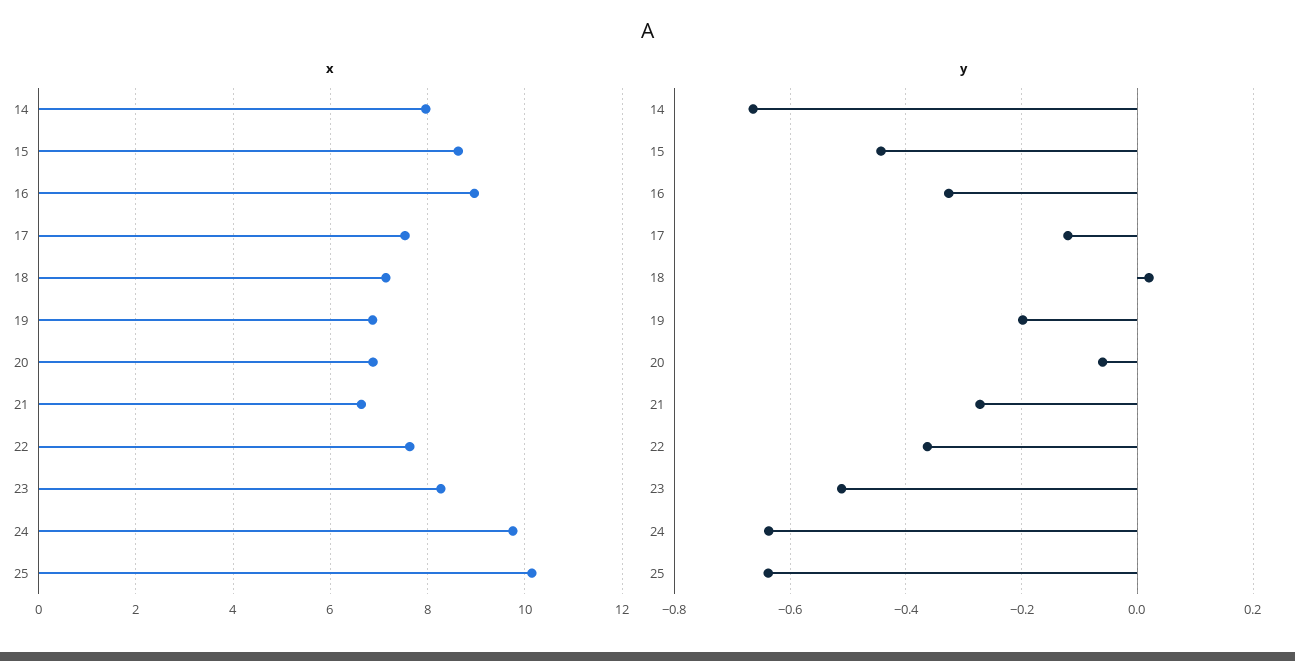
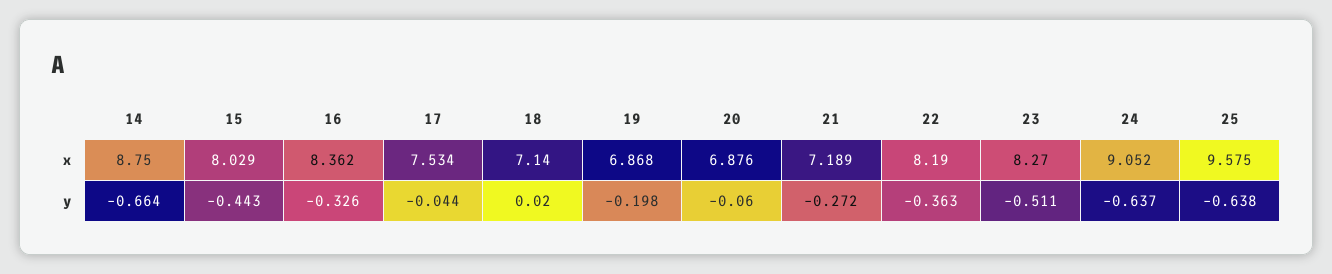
  {
    "x": {
-     "14": 8,
+     "14": 8.75,
-     "15": 8.6,
+     "15": 8.029,
-     "16": 9,
+     "16": 8.362,
      "17": 7.534,
      "18": 7.14,
      "19": 6.868,
      "20": 6.876,
-     "21": 6.6,
+     "21": 7.189,
-     "22": 7.6,
+     "22": 8.19,
      "23": 8.27,
-     "24": 9.8,
+     "24": 9.052,
-     "25": 10.2
+     "25": 9.575
    },
    "y": {
      "14": -0.664,
      "15": -0.443,
      "16": -0.326,
-     "17": -0.12,
+     "17": -0.044,
      "18": 0.02,
      "19": -0.198,
      "20": -0.06,
      "21": -0.272,
      "22": -0.363,
      "23": -0.511,
      "24": -0.637,
      "25": -0.638
    }
  }

